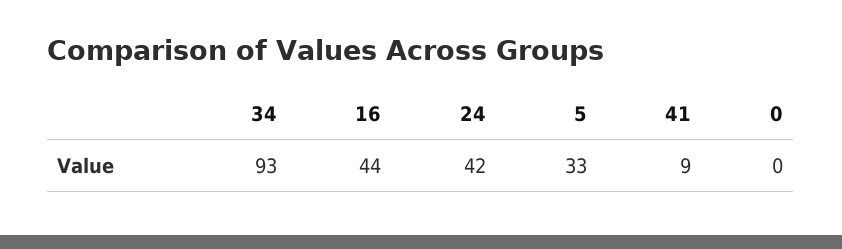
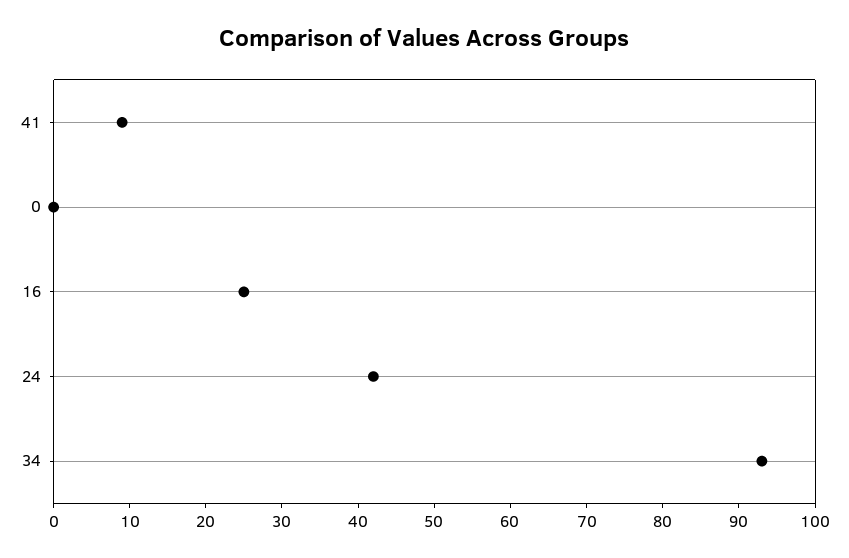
  {
    "34": 93,
-   "16": 44,
+   "16": 25,
    "24": 42,
-   "5": 33,
    "41": 9,
    "0": 0
  }

